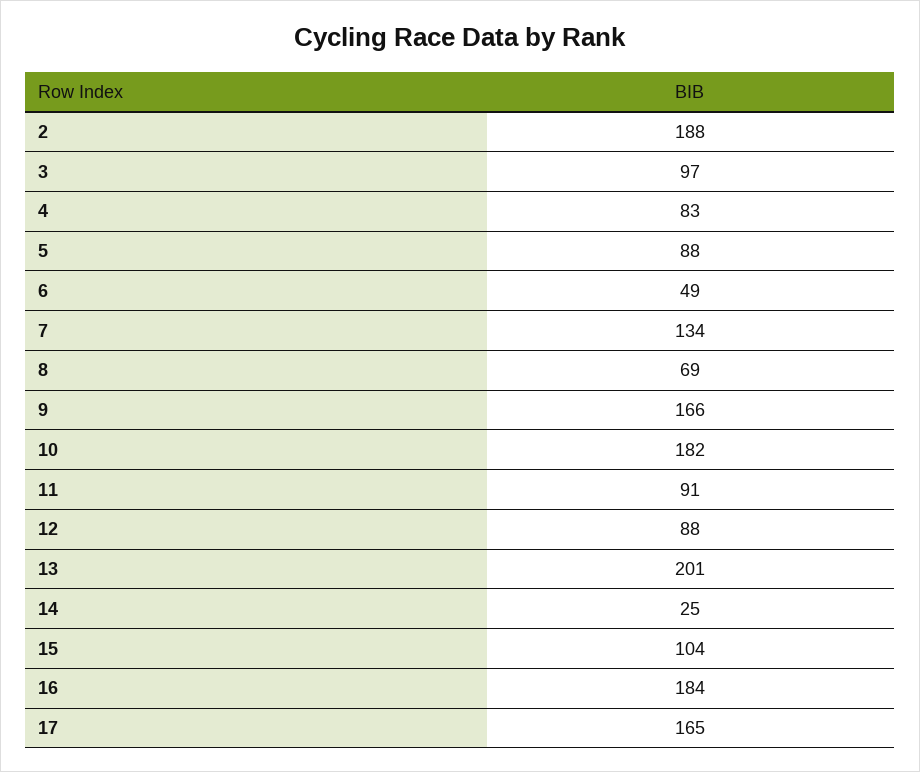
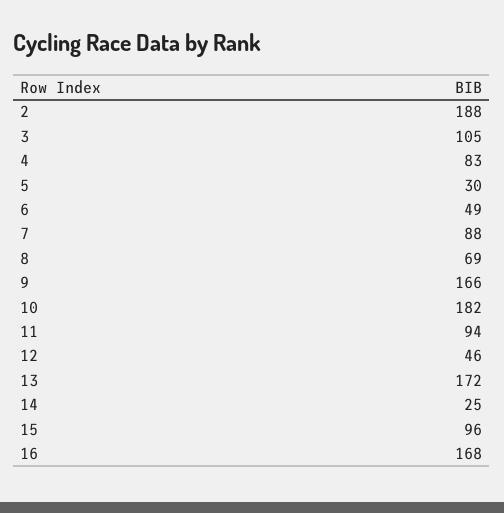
  {
    "2": 188,
-   "3": 97,
+   "3": 105,
    "4": 83,
-   "5": 88,
+   "5": 30,
    "6": 49,
-   "7": 134,
+   "7": 88,
    "8": 69,
    "9": 166,
    "10": 182,
-   "11": 91,
+   "11": 94,
-   "12": 88,
+   "12": 46,
-   "13": 201,
+   "13": 172,
    "14": 25,
-   "15": 104,
+   "15": 96,
-   "16": 184,
+   "16": 168
-   "17": 165
  }

